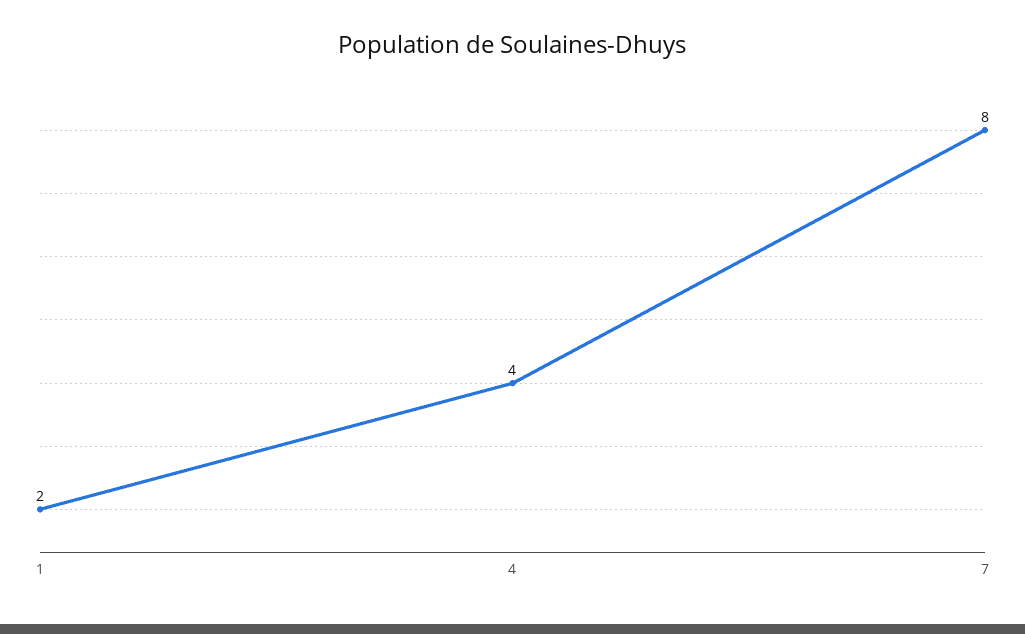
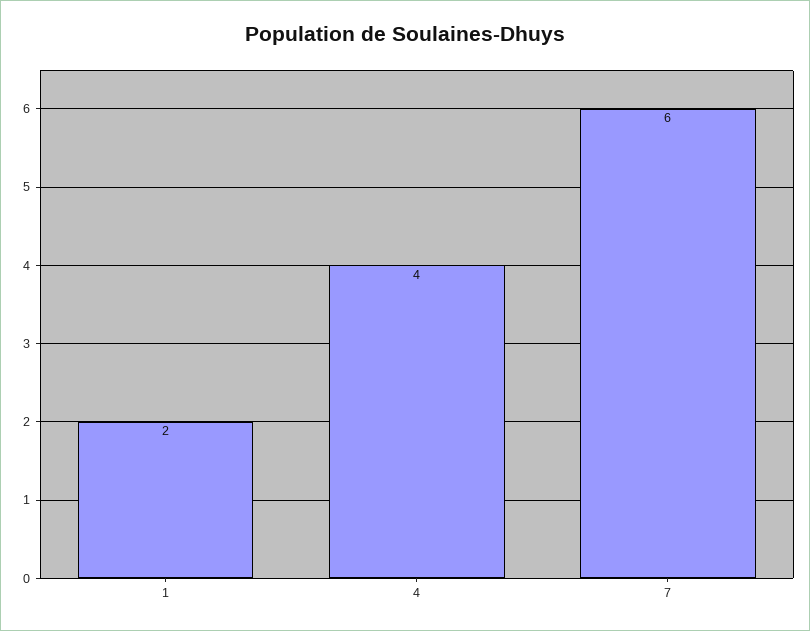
  {
    "1": 2,
    "4": 4,
-   "7": 8
+   "7": 6
  }

